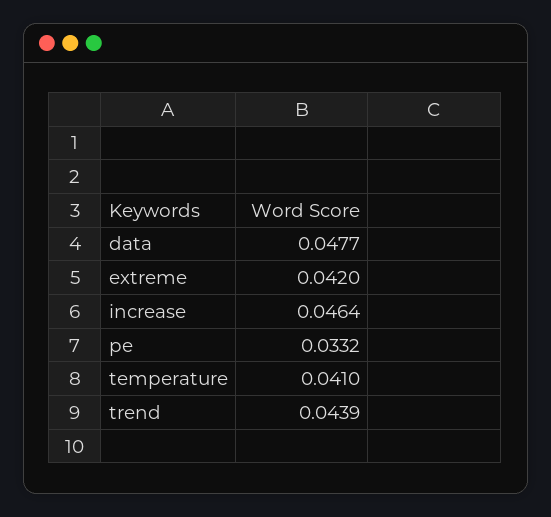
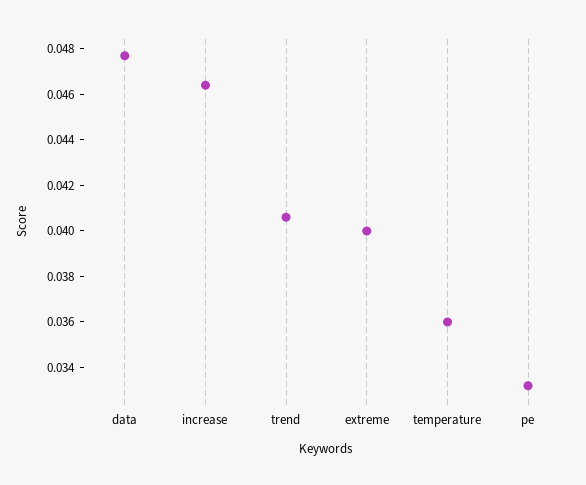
  {
    "data": 0.0477,
-   "extreme": 0.042,
+   "extreme": 0.04,
    "increase": 0.0464,
    "pe": 0.0332,
-   "temperature": 0.041,
+   "temperature": 0.036,
-   "trend": 0.0439
+   "trend": 0.0405
  }

